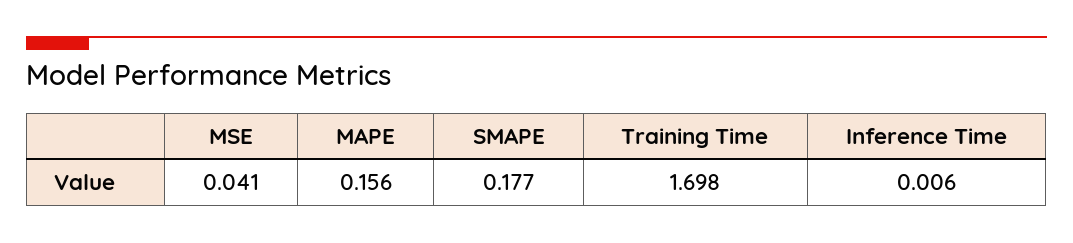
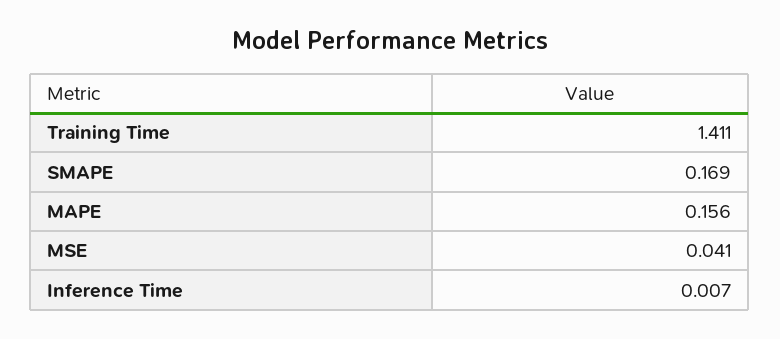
  {
    "MSE": 0.041,
    "MAPE": 0.156,
-   "SMAPE": 0.177,
+   "SMAPE": 0.169,
-   "Training Time": 1.698,
+   "Training Time": 1.411,
-   "Inference Time": 0.006
+   "Inference Time": 0.007
  }

